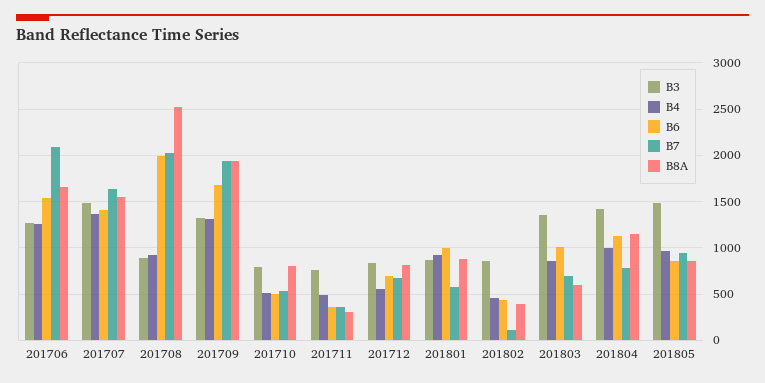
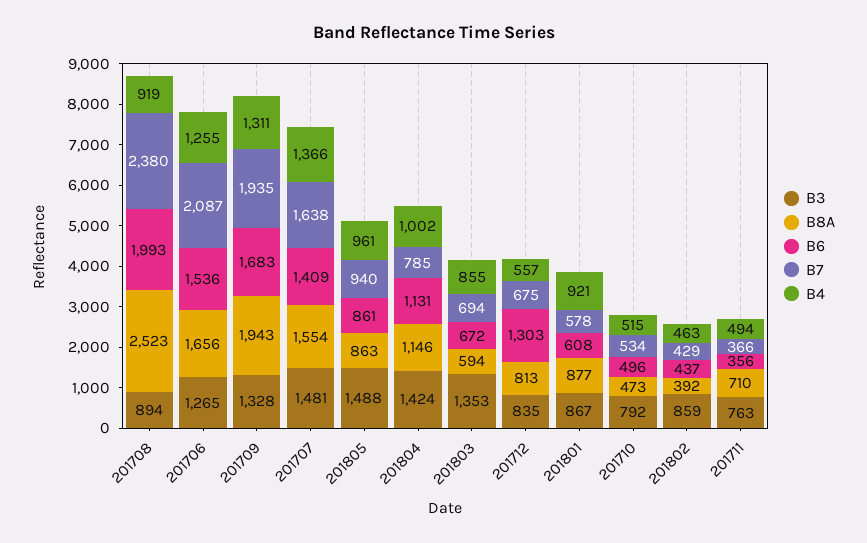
  {
    "B3": {
      "201706": 1265,
      "201707": 1481,
      "201708": 894,
      "201709": 1328,
      "201710": 792,
      "201711": 763,
      "201712": 835,
      "201801": 867,
      "201802": 859,
      "201803": 1353,
      "201804": 1424,
      "201805": 1488
    },
    "B4": {
      "201706": 1255,
      "201707": 1366,
      "201708": 919,
      "201709": 1311,
      "201710": 515,
      "201711": 494,
      "201712": 557,
      "201801": 921,
      "201802": 463,
      "201803": 855,
      "201804": 1002,
      "201805": 961
    },
    "B6": {
      "201706": 1536,
      "201707": 1409,
      "201708": 1993,
      "201709": 1683,
      "201710": 496,
      "201711": 356,
-     "201712": 700,
+     "201712": 1303,
-     "201801": 1000,
+     "201801": 608,
      "201802": 437,
-     "201803": 1000,
+     "201803": 672,
      "201804": 1131,
      "201805": 861
    },
    "B7": {
      "201706": 2087,
      "201707": 1638,
-     "201708": 2000,
+     "201708": 2380,
      "201709": 1935,
      "201710": 534,
      "201711": 366,
      "201712": 675,
      "201801": 578,
-     "201802": 100,
+     "201802": 429,
      "201803": 694,
      "201804": 785,
      "201805": 940
    },
    "B8A": {
      "201706": 1656,
      "201707": 1554,
      "201708": 2523,
      "201709": 1943,
-     "201710": 800,
+     "201710": 473,
-     "201711": 300,
+     "201711": 710,
      "201712": 813,
      "201801": 877,
      "201802": 392,
      "201803": 594,
      "201804": 1146,
      "201805": 863
    }
  }

